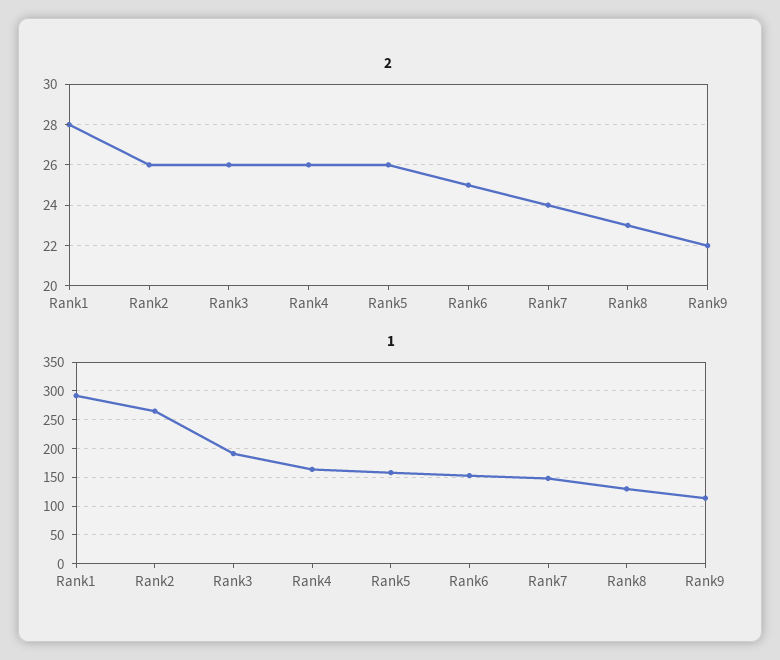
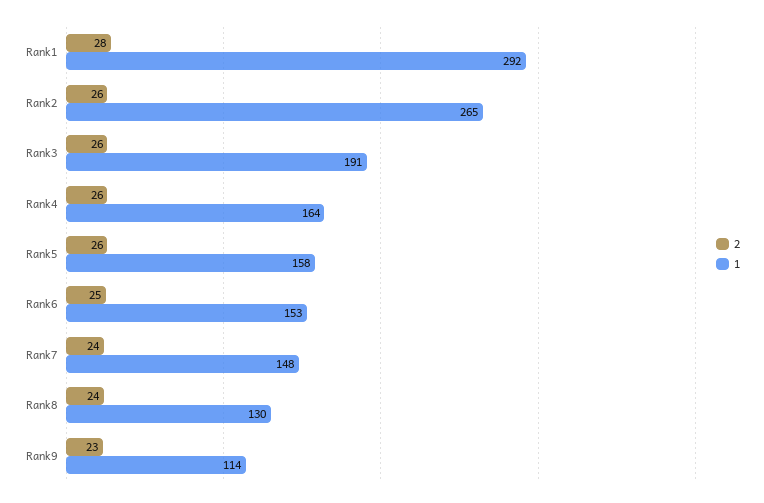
  {
    "2": {
      "Rank1": 28,
      "Rank2": 26,
      "Rank3": 26,
      "Rank4": 26,
      "Rank5": 26,
      "Rank6": 25,
      "Rank7": 24,
-     "Rank8": 23,
+     "Rank8": 24,
-     "Rank9": 22
+     "Rank9": 23
    },
    "1": {
      "Rank1": 292,
      "Rank2": 265,
      "Rank3": 191,
      "Rank4": 164,
      "Rank5": 158,
      "Rank6": 153,
      "Rank7": 148,
      "Rank8": 130,
      "Rank9": 114
    }
  }

